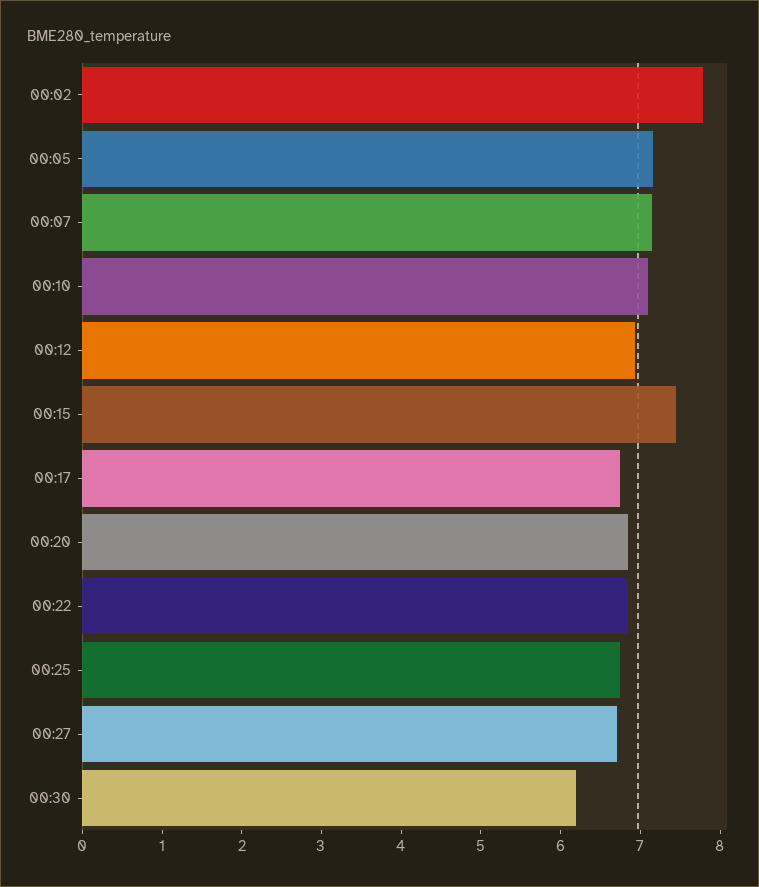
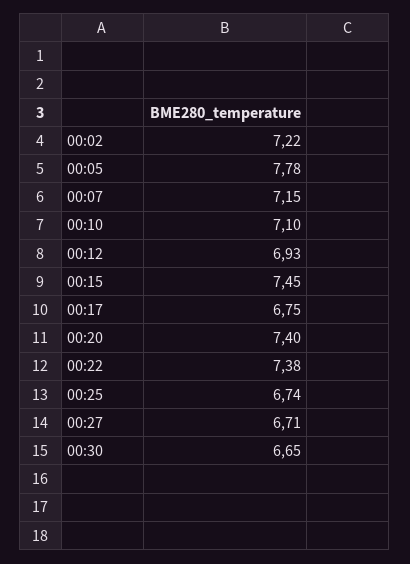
  {
-   "00:02": 7.8,
+   "00:02": 7.22,
-   "00:05": 7.2,
+   "00:05": 7.78,
    "00:07": 7.15,
    "00:10": 7.1,
    "00:12": 6.93,
    "00:15": 7.45,
    "00:17": 6.75,
-   "00:20": 6.8,
+   "00:20": 7.4,
-   "00:22": 6.8,
+   "00:22": 7.38,
    "00:25": 6.74,
    "00:27": 6.71,
-   "00:30": 6.2
+   "00:30": 6.65
  }

